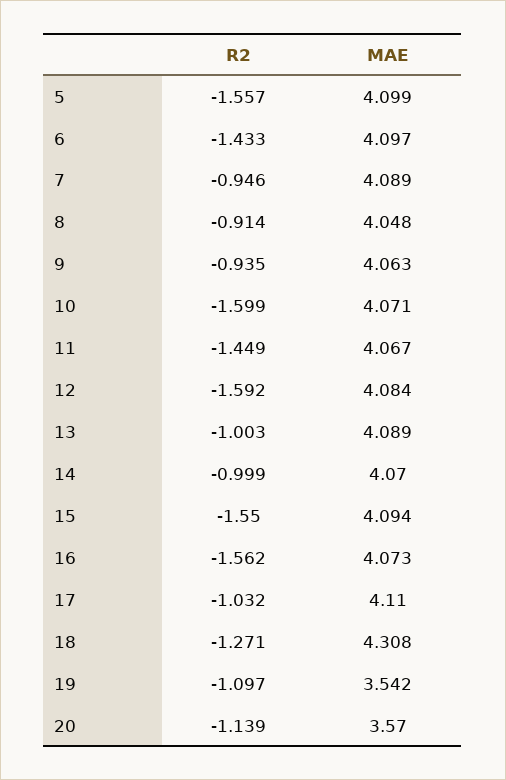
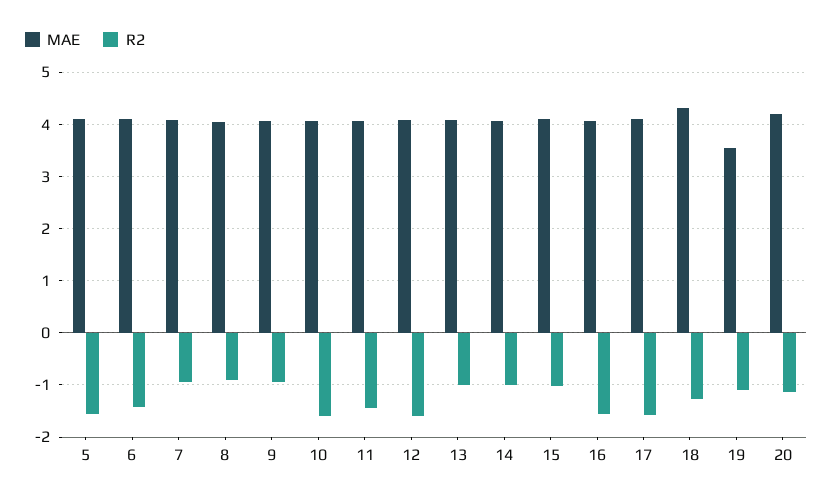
  {
    "R2": {
      "5": -1.557,
      "6": -1.433,
      "7": -0.946,
      "8": -0.914,
      "9": -0.935,
      "10": -1.599,
      "11": -1.449,
      "12": -1.592,
      "13": -1.003,
      "14": -0.999,
-     "15": -1.55,
+     "15": -1,
      "16": -1.562,
-     "17": -1.032,
+     "17": -1.6,
      "18": -1.271,
      "19": -1.097,
      "20": -1.139
    },
    "MAE": {
      "5": 4.099,
      "6": 4.097,
      "7": 4.089,
      "8": 4.048,
      "9": 4.063,
      "10": 4.071,
      "11": 4.067,
      "12": 4.084,
      "13": 4.089,
      "14": 4.07,
      "15": 4.094,
      "16": 4.073,
      "17": 4.11,
      "18": 4.308,
      "19": 3.542,
-     "20": 3.57
+     "20": 4.2
    }
  }

